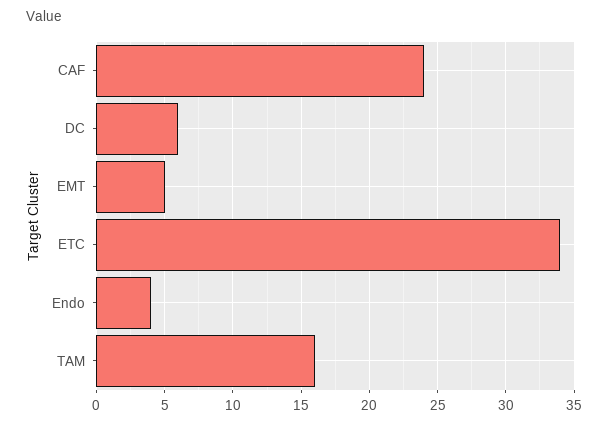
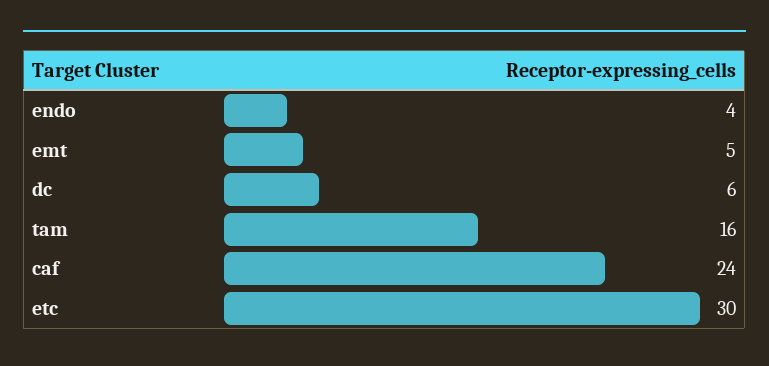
  {
    "CAF": 24,
    "DC": 6,
    "EMT": 5,
-   "ETC": 34,
+   "ETC": 30,
    "Endo": 4,
    "TAM": 16
  }

